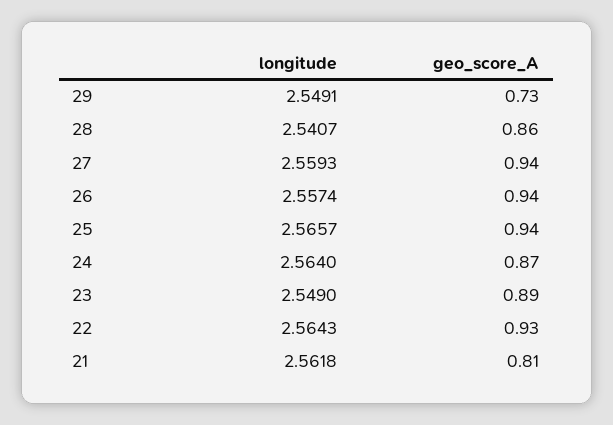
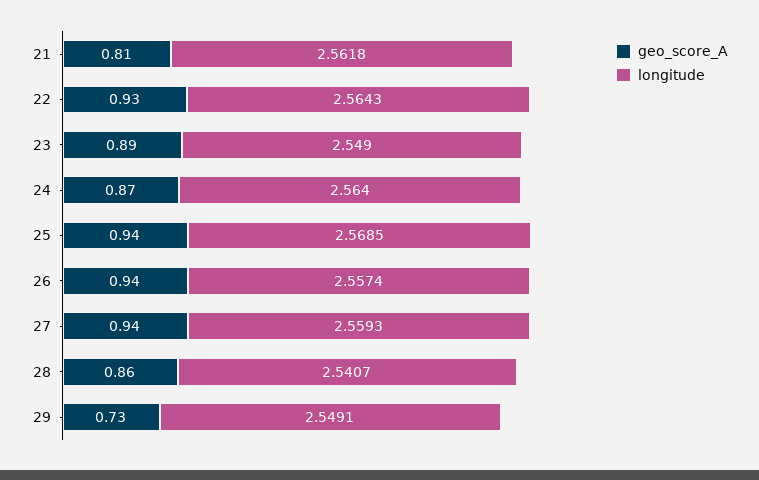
  {
    "longitude": {
      "29": 2.5491,
      "28": 2.5407,
      "27": 2.5593,
      "26": 2.5574,
-     "25": 2.5657,
+     "25": 2.5685,
      "24": 2.564,
      "23": 2.549,
      "22": 2.5643,
      "21": 2.5618
    },
    "geo_score_A": {
      "29": 0.73,
      "28": 0.86,
      "27": 0.94,
      "26": 0.94,
      "25": 0.94,
      "24": 0.87,
      "23": 0.89,
      "22": 0.93,
      "21": 0.81
    }
  }

